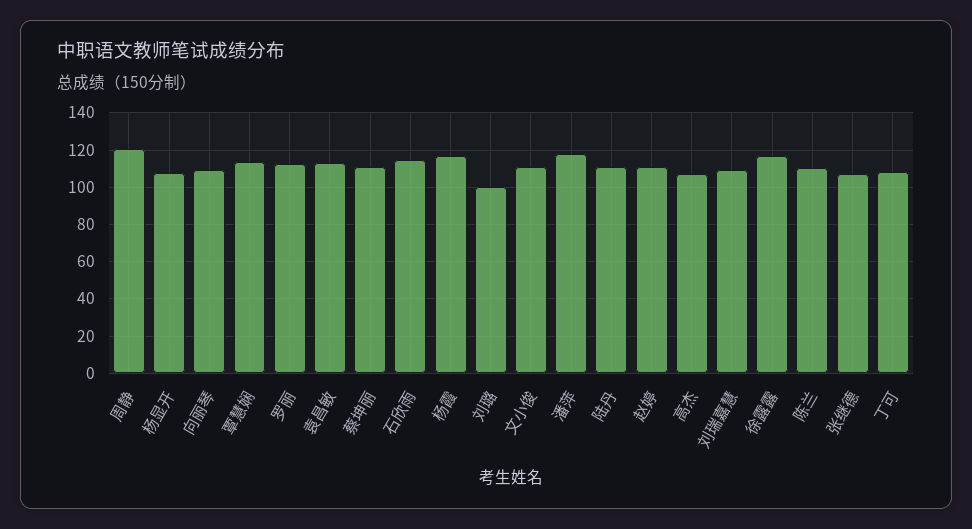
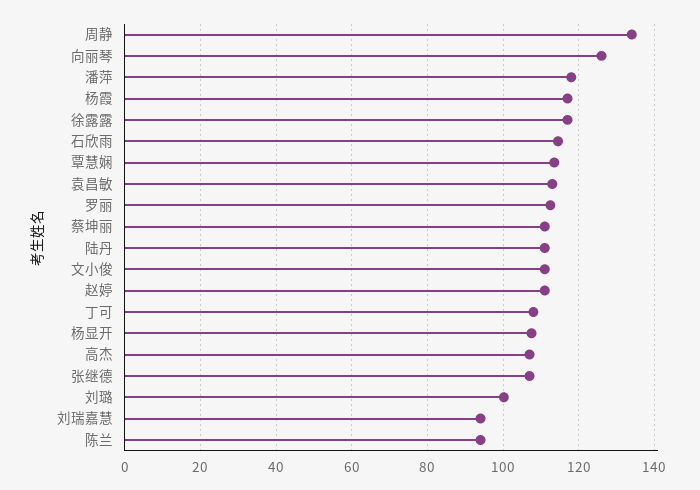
  {
-   "周静": 120,
+   "周静": 134,
    "杨显开": 108,
-   "向丽琴": 110,
+   "向丽琴": 126,
    "覃慧娴": 114,
    "罗丽": 112,
    "袁昌敏": 114,
    "蔡坤丽": 112,
    "石欣雨": 114,
    "杨霞": 118,
    "刘璐": 100,
    "文小俊": 112,
    "潘萍": 118,
    "陆丹": 112,
    "赵婷": 112,
    "高杰": 108,
-   "刘瑞嘉慧": 110,
+   "刘瑞嘉慧": 94,
    "徐露露": 118,
-   "陈兰": 110,
+   "陈兰": 94,
    "张继德": 108,
    "丁可": 108
  }

